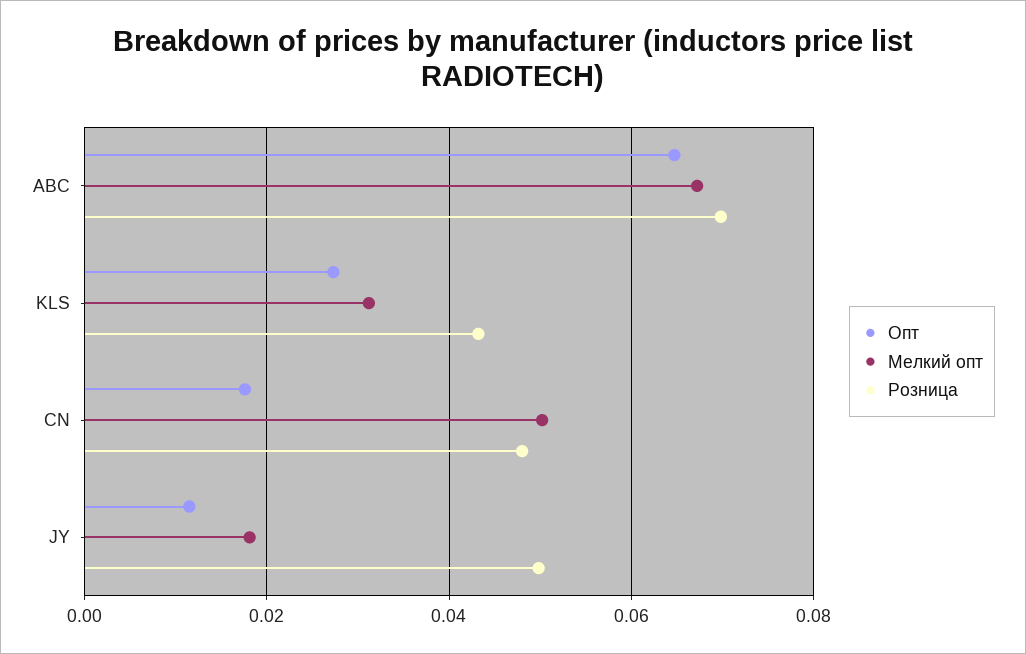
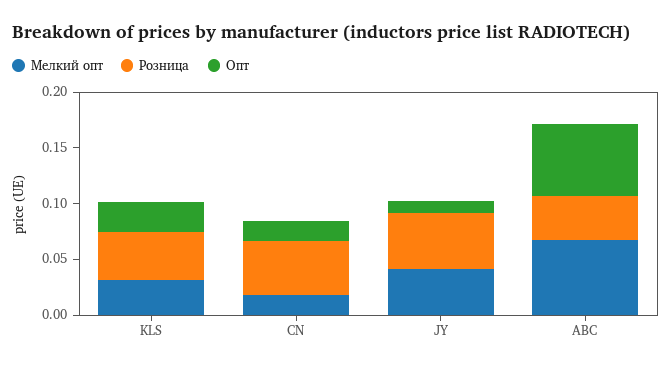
  {
    "Опт": {
      "ABC": 0.064,
      "KLS": 0.028,
      "CN": 0.018,
      "JY": 0.012
    },
    "Мелкий опт": {
      "ABC": 0.068,
      "KLS": 0.032,
-     "CN": 0.05,
+     "CN": 0.02,
-     "JY": 0.018
+     "JY": 0.04
    },
    "Розница": {
-     "ABC": 0.07,
+     "ABC": 0.04,
      "KLS": 0.044,
      "CN": 0.048,
      "JY": 0.05
    }
  }

